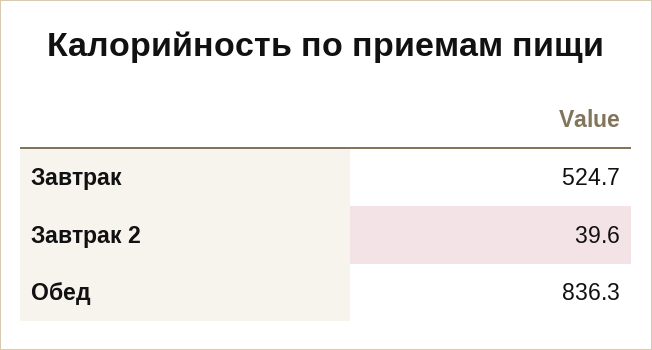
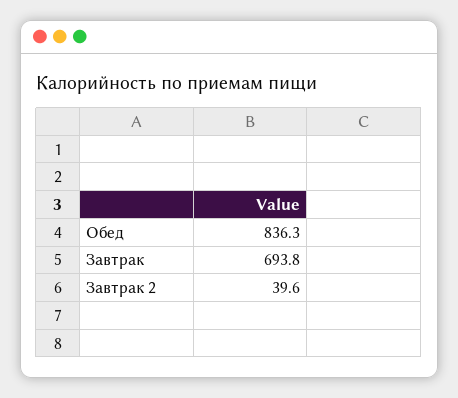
  {
-   "Завтрак": 524.7,
+   "Завтрак": 693.8,
    "Завтрак 2": 39.6,
    "Обед": 836.3
  }

